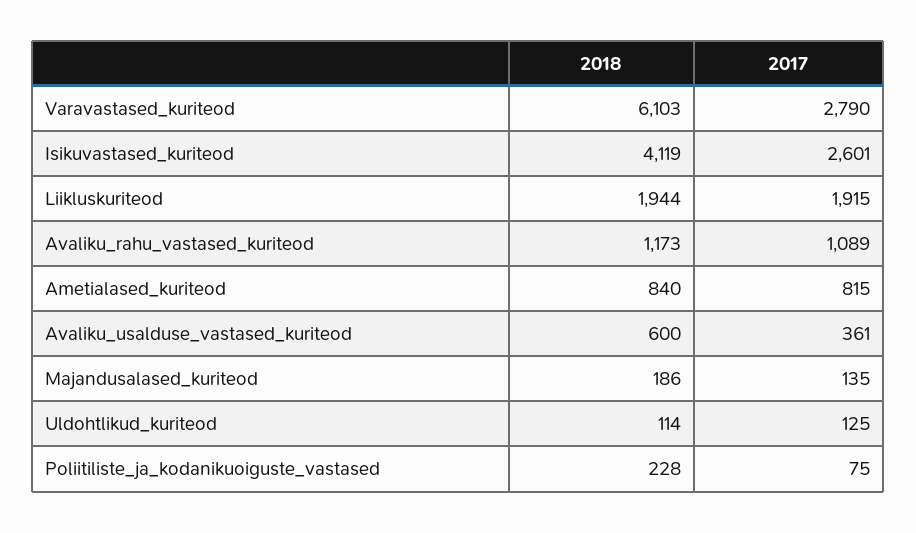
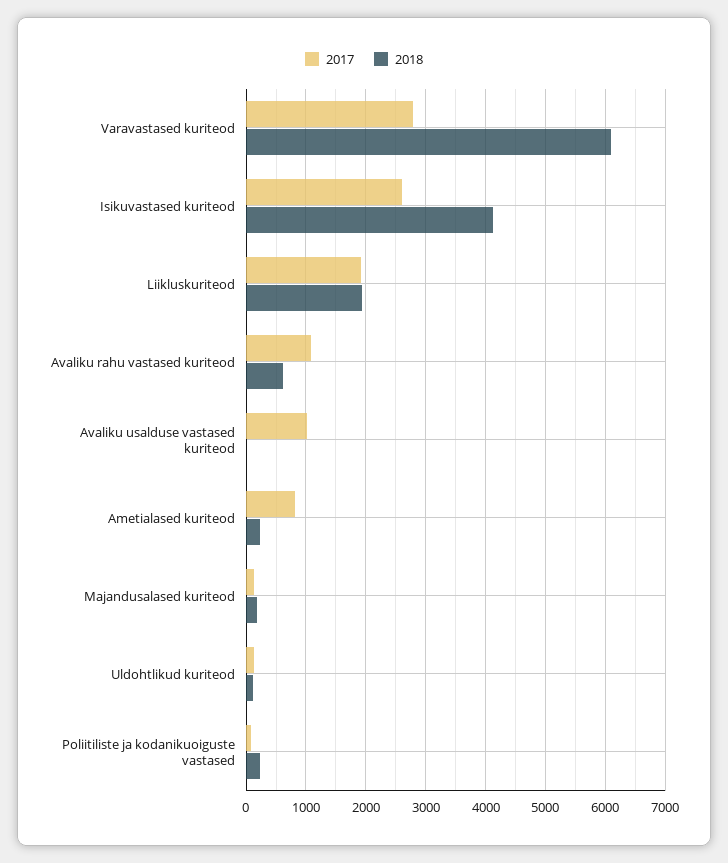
  {
    "2018": {
      "Varavastased_kuriteod": 6103,
      "Isikuvastased_kuriteod": 4119,
      "Liikluskuriteod": 1944,
-     "Avaliku_rahu_vastased_kuriteod": 1173,
+     "Avaliku_rahu_vastased_kuriteod": 600,
-     "Ametialased_kuriteod": 840,
+     "Ametialased_kuriteod": 200,
-     "Avaliku_usalduse_vastased_kuriteod": 600,
+     "Avaliku_usalduse_vastased_kuriteod": 0,
      "Majandusalased_kuriteod": 186,
      "Uldohtlikud_kuriteod": 114,
      "Poliitiliste_ja_kodanikuoiguste_vastased": 228
    },
    "2017": {
      "Varavastased_kuriteod": 2790,
      "Isikuvastased_kuriteod": 2601,
      "Liikluskuriteod": 1915,
      "Avaliku_rahu_vastased_kuriteod": 1089,
      "Ametialased_kuriteod": 815,
-     "Avaliku_usalduse_vastased_kuriteod": 361,
+     "Avaliku_usalduse_vastased_kuriteod": 1000,
      "Majandusalased_kuriteod": 135,
      "Uldohtlikud_kuriteod": 125,
      "Poliitiliste_ja_kodanikuoiguste_vastased": 75
    }
  }

